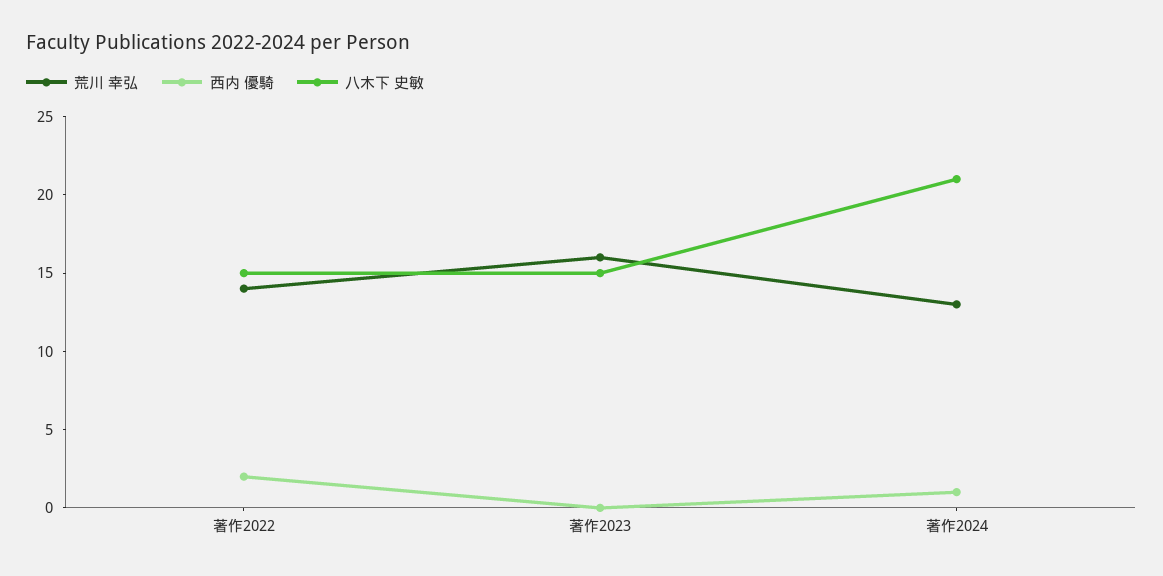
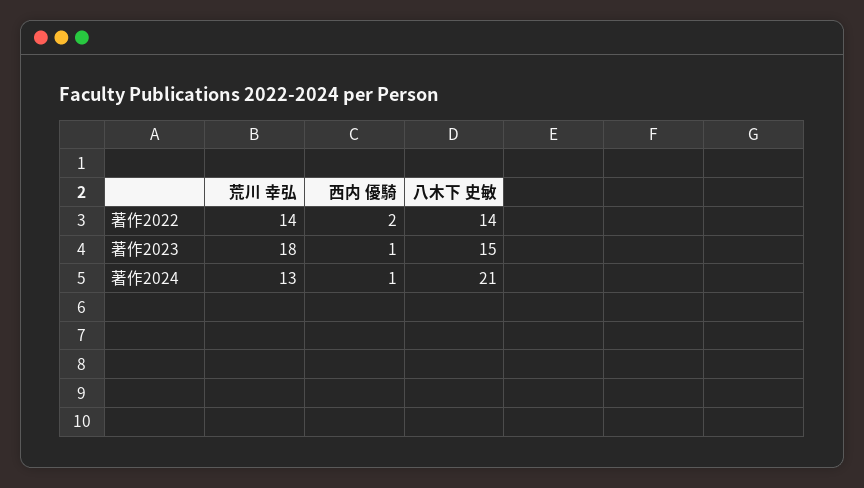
  {
    "荒川 幸弘": {
      "著作2022": 14,
-     "著作2023": 16,
+     "著作2023": 18,
      "著作2024": 13
    },
    "西内 優騎": {
      "著作2022": 2,
-     "著作2023": 0,
+     "著作2023": 1,
      "著作2024": 1
    },
    "八木下 史敏": {
-     "著作2022": 15,
+     "著作2022": 14,
      "著作2023": 15,
      "著作2024": 21
    }
  }

